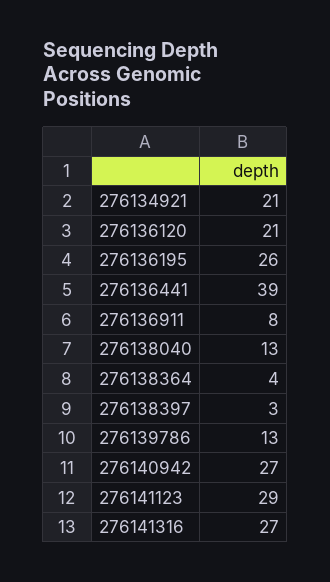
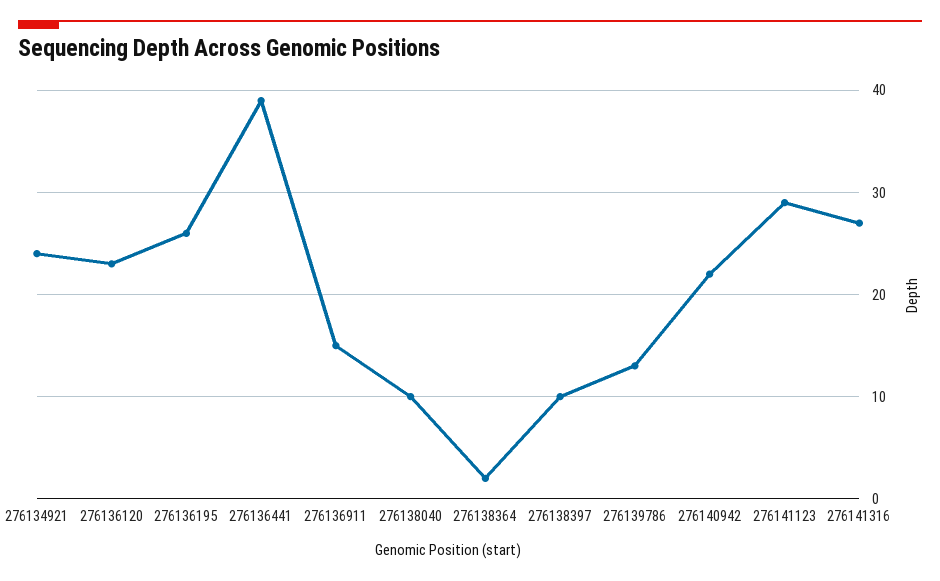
  {
-   "276134921": 21,
+   "276134921": 24,
-   "276136120": 21,
+   "276136120": 23,
    "276136195": 26,
    "276136441": 39,
-   "276136911": 8,
+   "276136911": 15,
-   "276138040": 13,
+   "276138040": 10,
-   "276138364": 4,
+   "276138364": 2,
-   "276138397": 3,
+   "276138397": 10,
    "276139786": 13,
-   "276140942": 27,
+   "276140942": 22,
    "276141123": 29,
    "276141316": 27
  }

